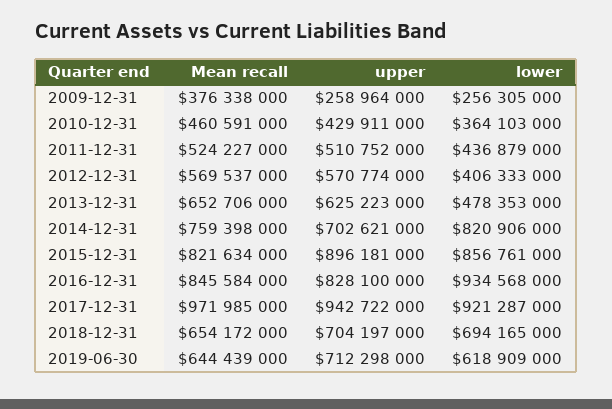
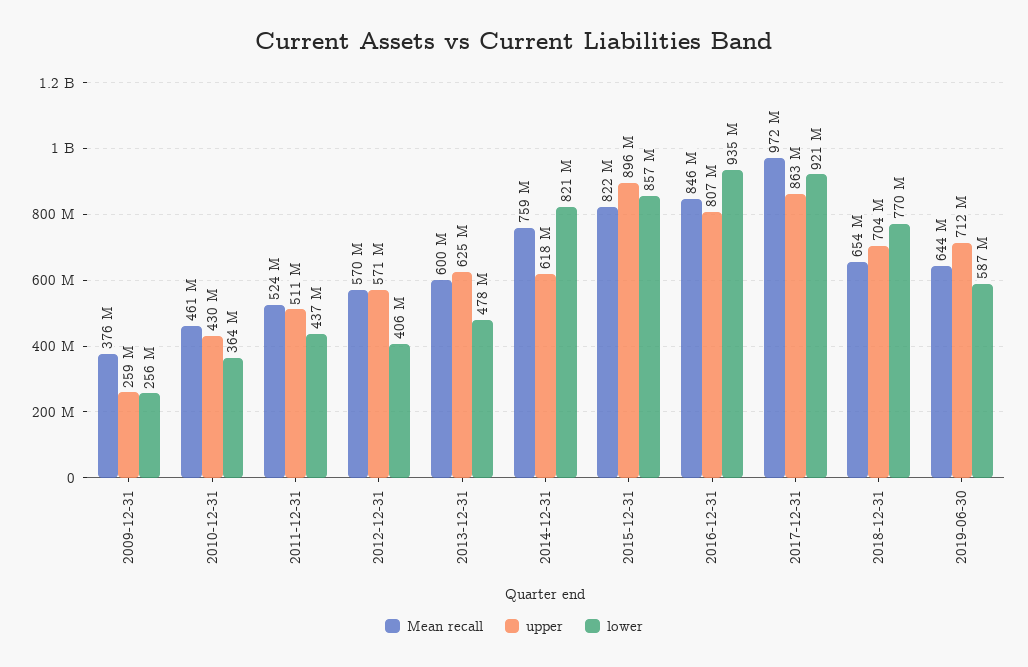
  {
    "Mean recall": {
      "2009-12-31": 376338000,
      "2010-12-31": 460591000,
      "2011-12-31": 524227000,
      "2012-12-31": 569537000,
-     "2013-12-31": 652706000,
+     "2013-12-31": 600000000,
      "2014-12-31": 759398000,
      "2015-12-31": 821634000,
      "2016-12-31": 845584000,
      "2017-12-31": 971985000,
      "2018-12-31": 654172000,
      "2019-06-30": 644439000
    },
    "upper": {
      "2009-12-31": 258964000,
      "2010-12-31": 429911000,
      "2011-12-31": 510752000,
      "2012-12-31": 570774000,
      "2013-12-31": 625223000,
-     "2014-12-31": 702621000,
+     "2014-12-31": 618000000,
      "2015-12-31": 896181000,
-     "2016-12-31": 828100000,
+     "2016-12-31": 807000000,
-     "2017-12-31": 942722000,
+     "2017-12-31": 863000000,
      "2018-12-31": 704197000,
      "2019-06-30": 712298000
    },
    "lower": {
      "2009-12-31": 256305000,
      "2010-12-31": 364103000,
      "2011-12-31": 436879000,
      "2012-12-31": 406333000,
      "2013-12-31": 478353000,
      "2014-12-31": 820906000,
      "2015-12-31": 856761000,
      "2016-12-31": 934568000,
      "2017-12-31": 921287000,
-     "2018-12-31": 694165000,
+     "2018-12-31": 770000000,
-     "2019-06-30": 618909000
+     "2019-06-30": 587000000
    }
  }

